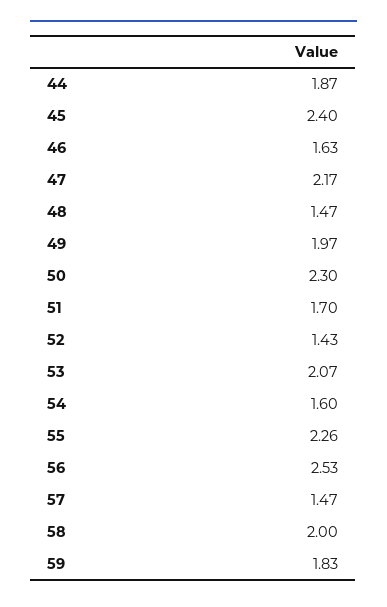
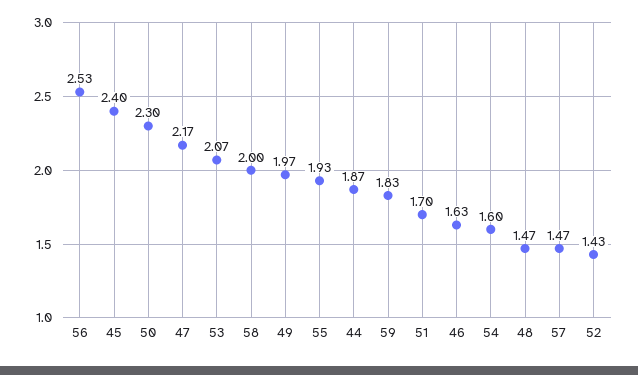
  {
    "44": 1.87,
    "45": 2.4,
    "46": 1.63,
    "47": 2.17,
    "48": 1.47,
    "49": 1.97,
    "50": 2.3,
    "51": 1.7,
    "52": 1.43,
    "53": 2.07,
    "54": 1.6,
-   "55": 2.26,
+   "55": 1.93,
    "56": 2.53,
    "57": 1.47,
    "58": 2,
    "59": 1.83
  }

